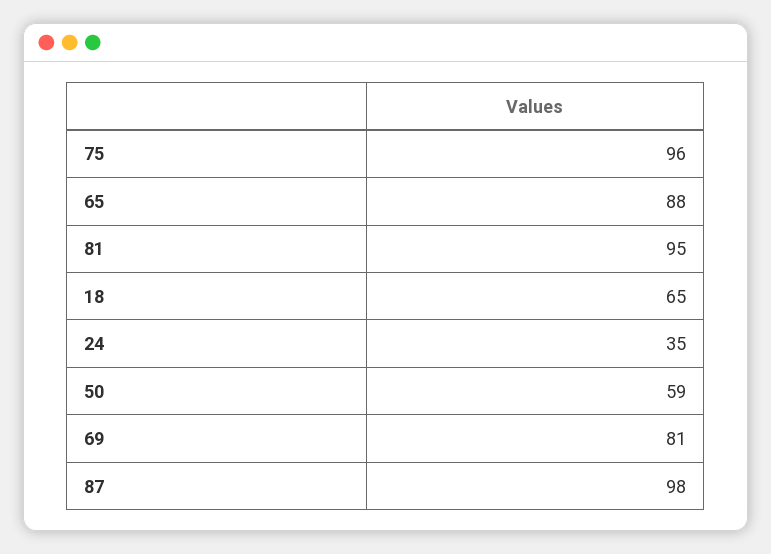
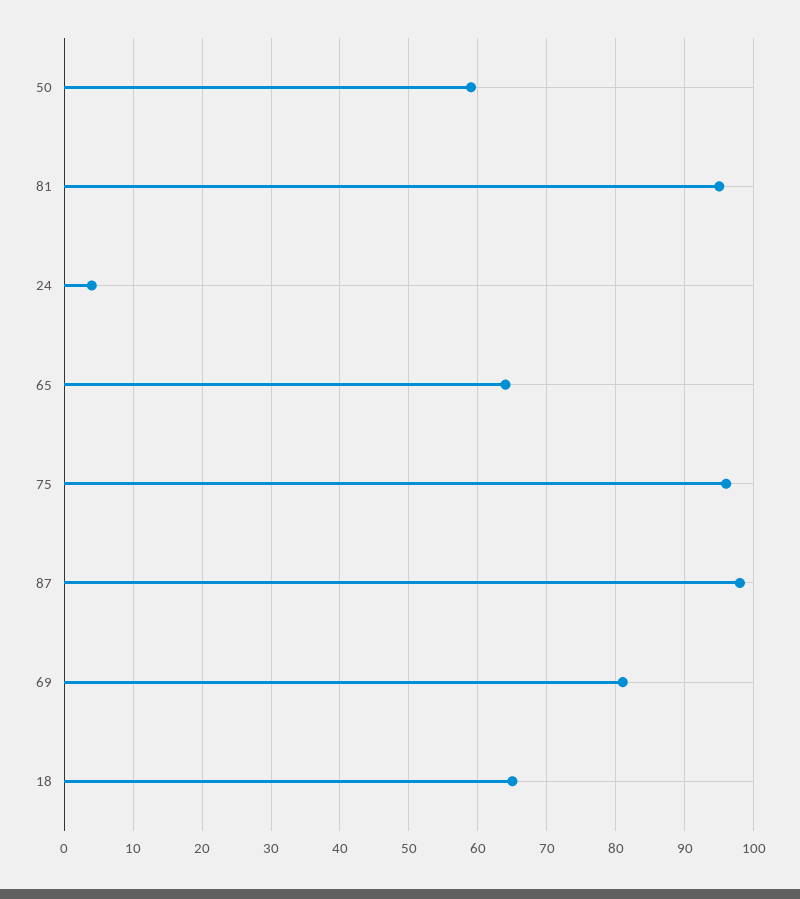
  {
    "75": 96,
-   "65": 88,
+   "65": 64,
    "81": 95,
    "18": 65,
-   "24": 35,
+   "24": 4,
    "50": 59,
    "69": 81,
    "87": 98
  }

